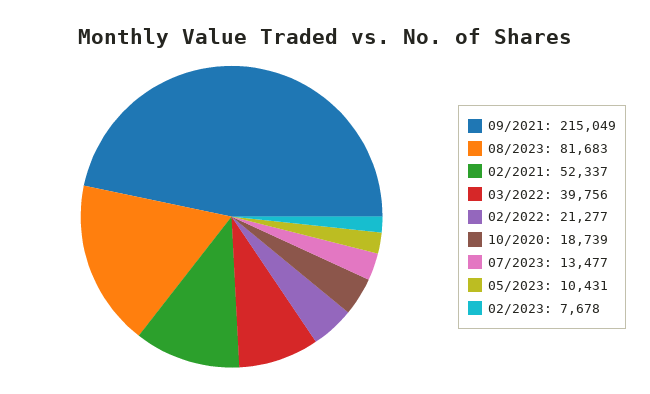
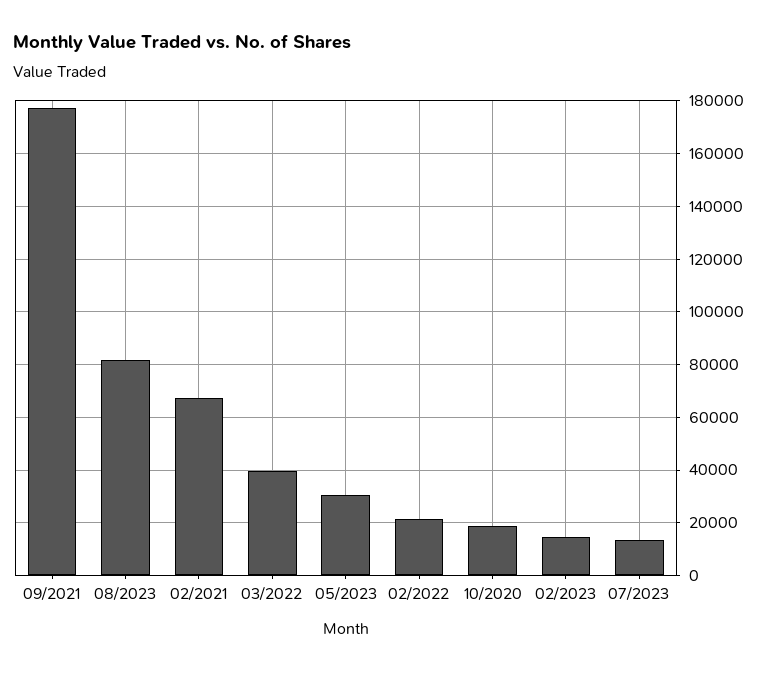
  {
-   "09/2021": 215049,
+   "09/2021": 177500,
    "08/2023": 81683,
-   "02/2021": 52337,
+   "02/2021": 67500,
    "03/2022": 39756,
    "02/2022": 21277,
    "10/2020": 18739,
    "07/2023": 13477,
-   "05/2023": 10431,
+   "05/2023": 30000,
-   "02/2023": 7678
+   "02/2023": 15000
  }

